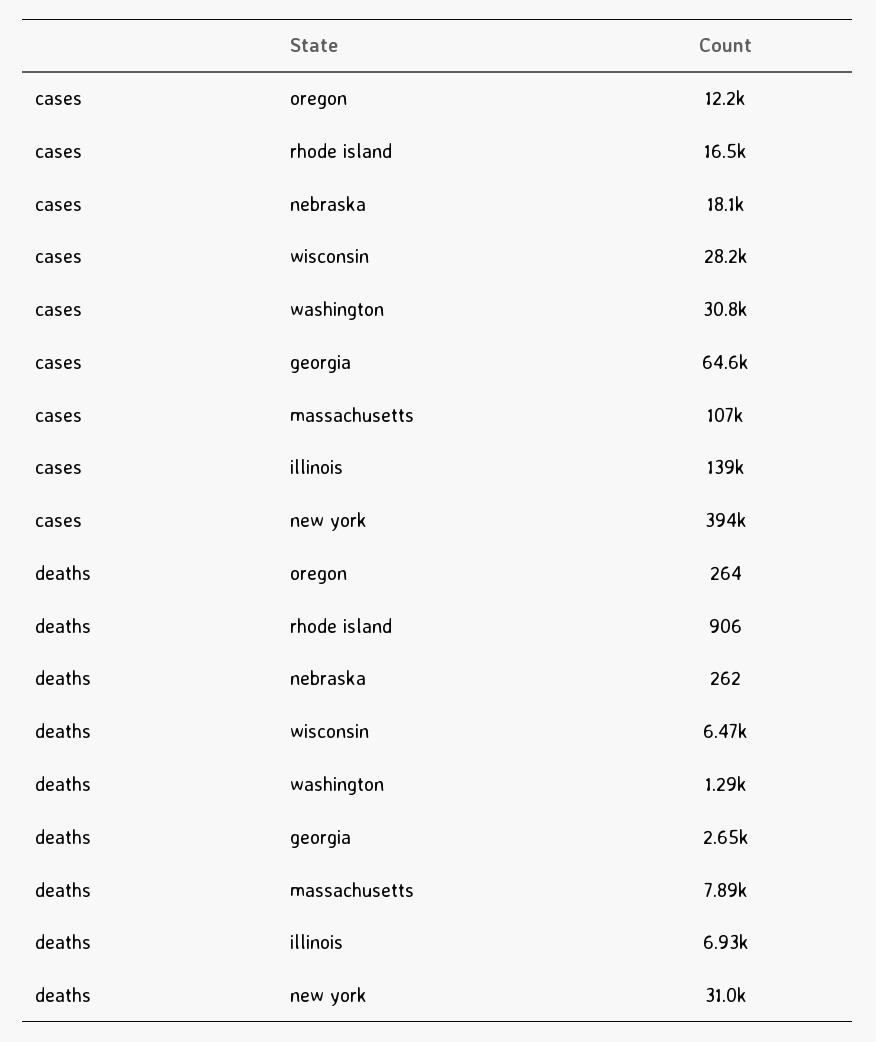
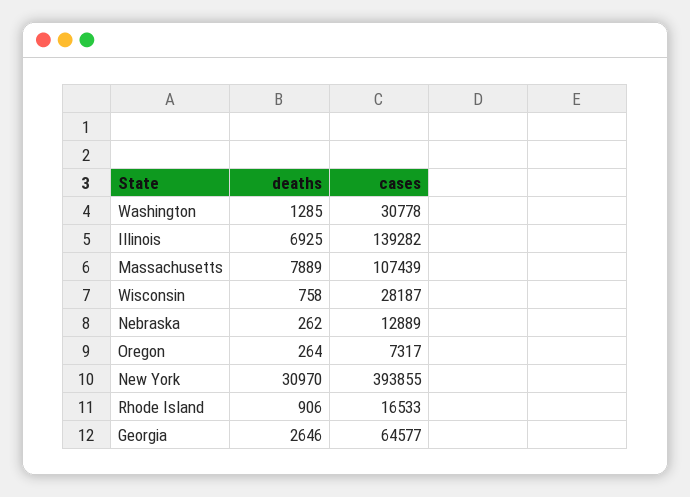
  {
    "cases": {
-     "oregon": 12200,
+     "oregon": 7317,
      "rhode island": 16533,
-     "nebraska": 18100,
+     "nebraska": 12889,
      "wisconsin": 28187,
      "washington": 30778,
      "georgia": 64577,
      "massachusetts": 107439,
      "illinois": 139282,
      "new york": 393855
    },
    "deaths": {
      "oregon": 264,
      "rhode island": 906,
      "nebraska": 262,
-     "wisconsin": 6470,
+     "wisconsin": 758,
      "washington": 1285,
      "georgia": 2646,
      "massachusetts": 7889,
      "illinois": 6925,
      "new york": 30970
    }
  }

